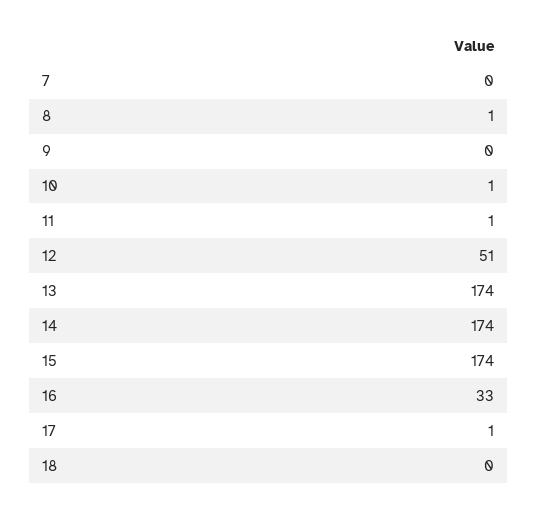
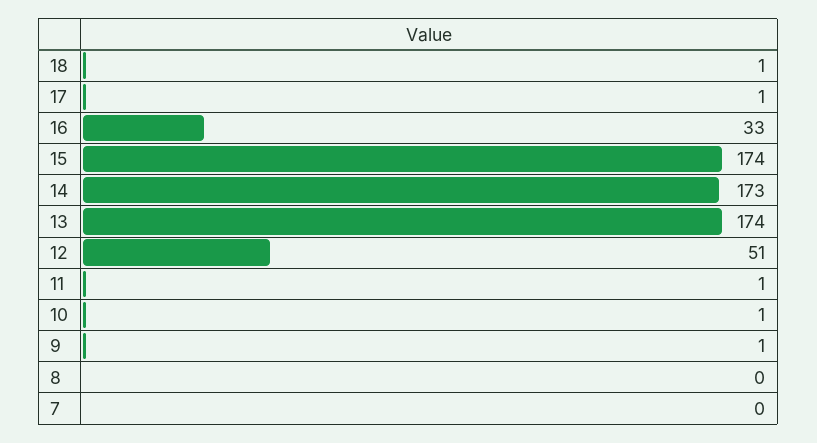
  {
    "7": 0,
-   "8": 1,
+   "8": 0,
-   "9": 0,
+   "9": 1,
    "10": 1,
    "11": 1,
    "12": 51,
    "13": 174,
-   "14": 174,
+   "14": 173,
    "15": 174,
    "16": 33,
    "17": 1,
-   "18": 0
+   "18": 1
  }

